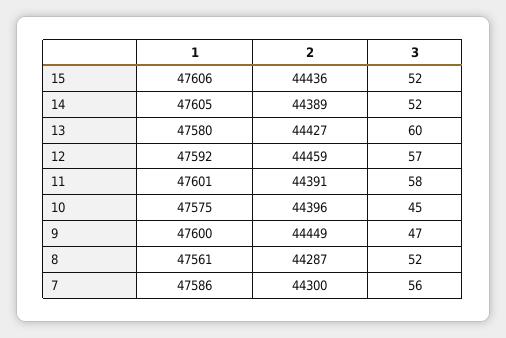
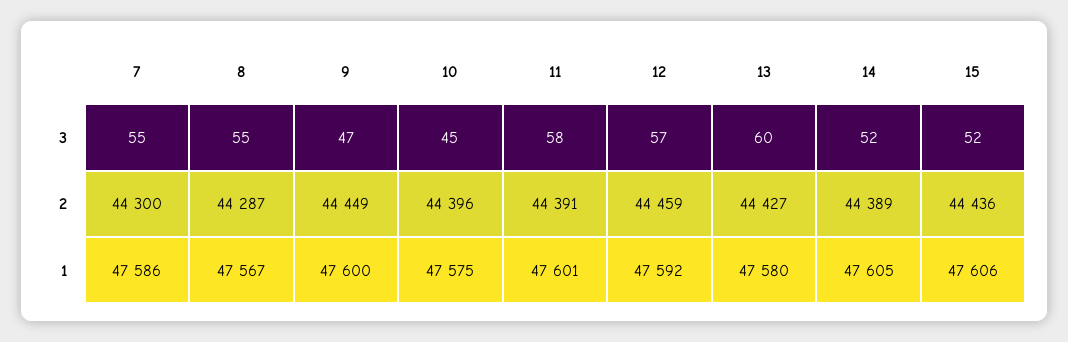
  {
    "1": {
      "15": 47606,
      "14": 47605,
      "13": 47580,
      "12": 47592,
      "11": 47601,
      "10": 47575,
      "9": 47600,
-     "8": 47561,
+     "8": 47567,
      "7": 47586
    },
    "2": {
      "15": 44436,
      "14": 44389,
      "13": 44427,
      "12": 44459,
      "11": 44391,
      "10": 44396,
      "9": 44449,
      "8": 44287,
      "7": 44300
    },
    "3": {
      "15": 52,
      "14": 52,
      "13": 60,
      "12": 57,
      "11": 58,
      "10": 45,
      "9": 47,
-     "8": 52,
+     "8": 55,
-     "7": 56
+     "7": 55
    }
  }

